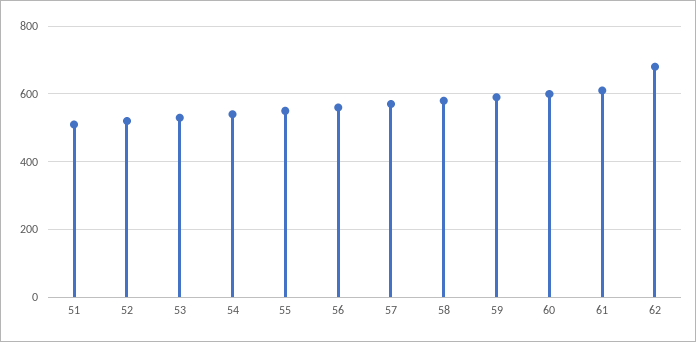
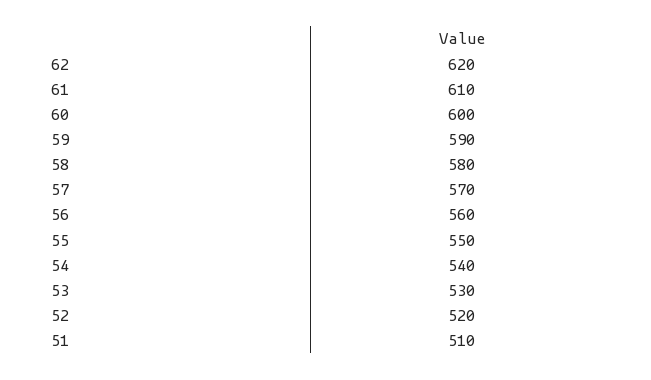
  {
    "51": 510,
    "52": 520,
    "53": 530,
    "54": 540,
    "55": 550,
    "56": 560,
    "57": 570,
    "58": 580,
    "59": 590,
    "60": 600,
    "61": 610,
-   "62": 680
+   "62": 620
  }

